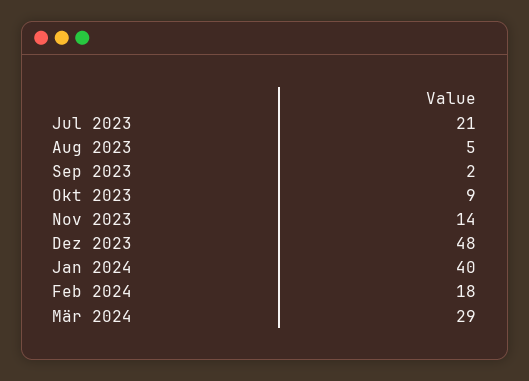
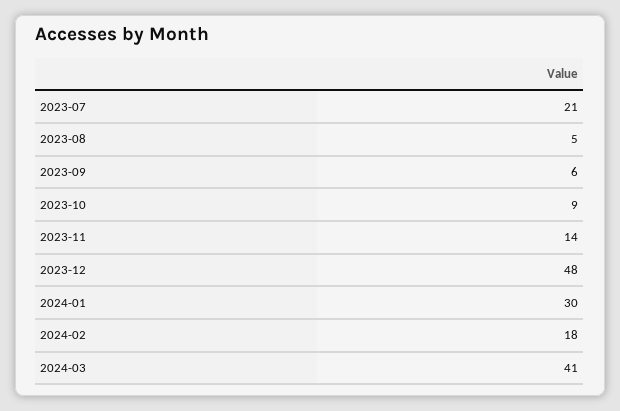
  {
    "Jul 2023": 21,
    "Aug 2023": 5,
-   "Sep 2023": 2,
+   "Sep 2023": 6,
    "Okt 2023": 9,
    "Nov 2023": 14,
    "Dez 2023": 48,
-   "Jan 2024": 40,
+   "Jan 2024": 30,
    "Feb 2024": 18,
-   "Mär 2024": 29
+   "Mär 2024": 41
  }

